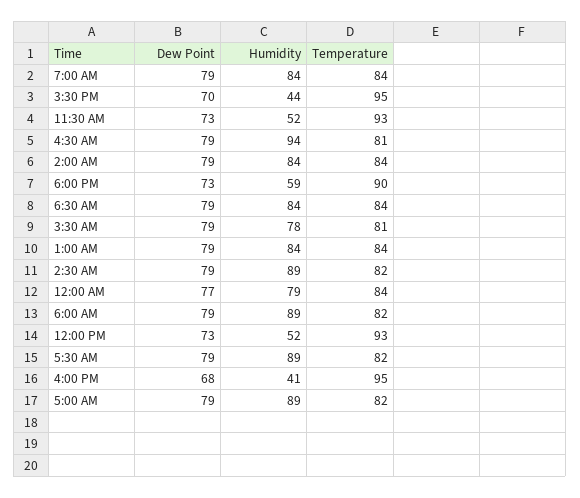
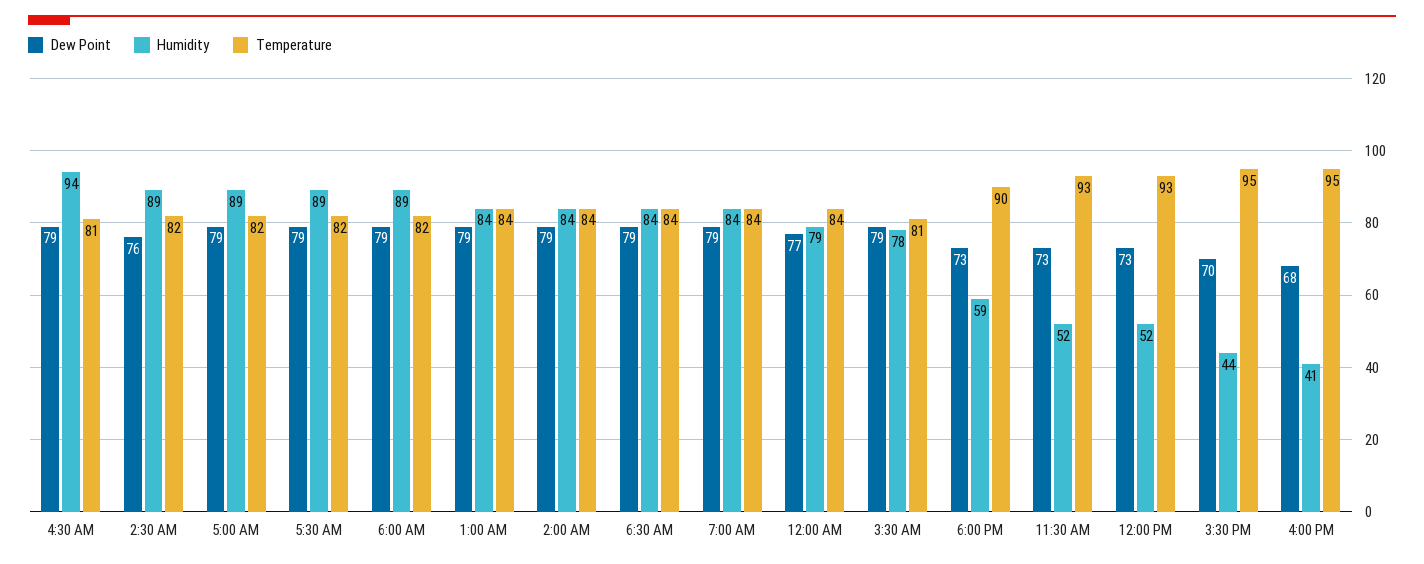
  {
    "Dew Point": {
      "7:00 AM": 79,
      "3:30 PM": 70,
      "11:30 AM": 73,
      "4:30 AM": 79,
      "2:00 AM": 79,
      "6:00 PM": 73,
      "6:30 AM": 79,
      "3:30 AM": 79,
      "1:00 AM": 79,
-     "2:30 AM": 79,
+     "2:30 AM": 76,
      "12:00 AM": 77,
      "6:00 AM": 79,
      "12:00 PM": 73,
      "5:30 AM": 79,
      "4:00 PM": 68,
      "5:00 AM": 79
    },
    "Humidity": {
      "7:00 AM": 84,
      "3:30 PM": 44,
      "11:30 AM": 52,
      "4:30 AM": 94,
      "2:00 AM": 84,
      "6:00 PM": 59,
      "6:30 AM": 84,
      "3:30 AM": 78,
      "1:00 AM": 84,
      "2:30 AM": 89,
      "12:00 AM": 79,
      "6:00 AM": 89,
      "12:00 PM": 52,
      "5:30 AM": 89,
      "4:00 PM": 41,
      "5:00 AM": 89
    },
    "Temperature": {
      "7:00 AM": 84,
      "3:30 PM": 95,
      "11:30 AM": 93,
      "4:30 AM": 81,
      "2:00 AM": 84,
      "6:00 PM": 90,
      "6:30 AM": 84,
      "3:30 AM": 81,
      "1:00 AM": 84,
      "2:30 AM": 82,
      "12:00 AM": 84,
      "6:00 AM": 82,
      "12:00 PM": 93,
      "5:30 AM": 82,
      "4:00 PM": 95,
      "5:00 AM": 82
    }
  }

